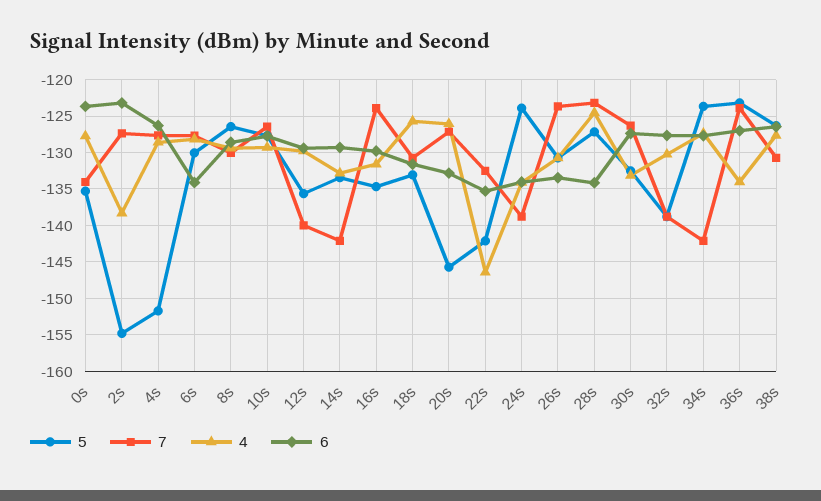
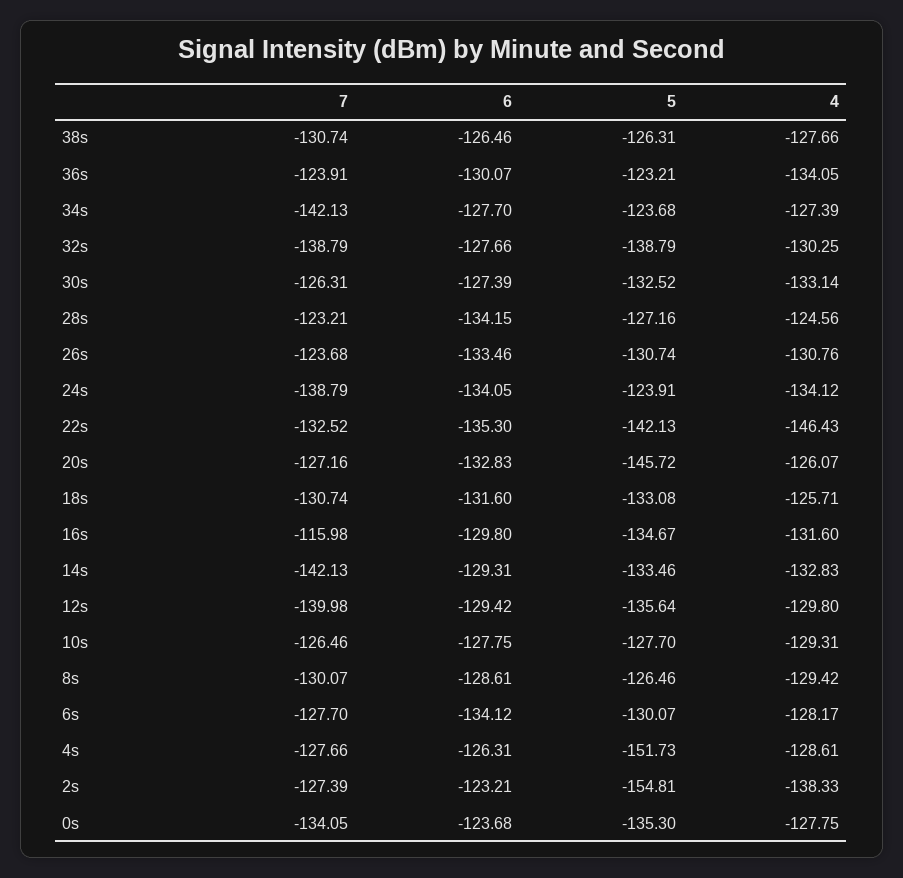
  {
    "5": {
      "0s": -135.3,
      "2s": -154.81,
      "4s": -151.73,
      "6s": -130.07,
      "8s": -126.46,
      "10s": -127.7,
      "12s": -135.64,
      "14s": -133.46,
      "16s": -134.67,
      "18s": -133.08,
      "20s": -145.72,
      "22s": -142.13,
      "24s": -123.91,
      "26s": -130.74,
      "28s": -127.16,
      "30s": -132.52,
      "32s": -138.79,
      "34s": -123.68,
      "36s": -123.21,
      "38s": -126.31
    },
    "7": {
      "0s": -134.05,
      "2s": -127.39,
      "4s": -127.66,
      "6s": -127.7,
      "8s": -130.07,
      "10s": -126.46,
      "12s": -139.98,
      "14s": -142.13,
-     "16s": -124,
+     "16s": -115.98,
      "18s": -130.74,
      "20s": -127.16,
      "22s": -132.52,
      "24s": -138.79,
      "26s": -123.68,
      "28s": -123.21,
      "30s": -126.31,
      "32s": -138.79,
      "34s": -142.13,
      "36s": -123.91,
      "38s": -130.74
    },
    "4": {
      "0s": -127.75,
      "2s": -138.33,
      "4s": -128.61,
      "6s": -128.17,
      "8s": -129.42,
      "10s": -129.31,
      "12s": -129.8,
      "14s": -132.83,
      "16s": -131.6,
      "18s": -125.71,
      "20s": -126.07,
      "22s": -146.43,
      "24s": -134.12,
      "26s": -130.76,
      "28s": -124.56,
      "30s": -133.14,
      "32s": -130.25,
      "34s": -127.39,
      "36s": -134.05,
      "38s": -127.66
    },
    "6": {
      "0s": -123.68,
      "2s": -123.21,
      "4s": -126.31,
      "6s": -134.12,
      "8s": -128.61,
      "10s": -127.75,
      "12s": -129.42,
      "14s": -129.31,
      "16s": -129.8,
      "18s": -131.6,
      "20s": -132.83,
      "22s": -135.3,
      "24s": -134.05,
      "26s": -133.46,
      "28s": -134.15,
      "30s": -127.39,
      "32s": -127.66,
      "34s": -127.7,
-     "36s": -127,
+     "36s": -130.07,
      "38s": -126.46
    }
  }

